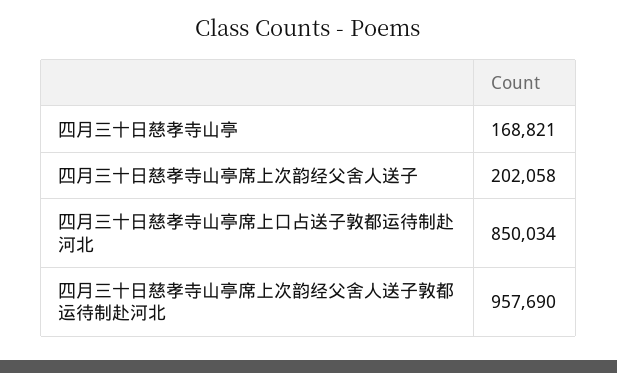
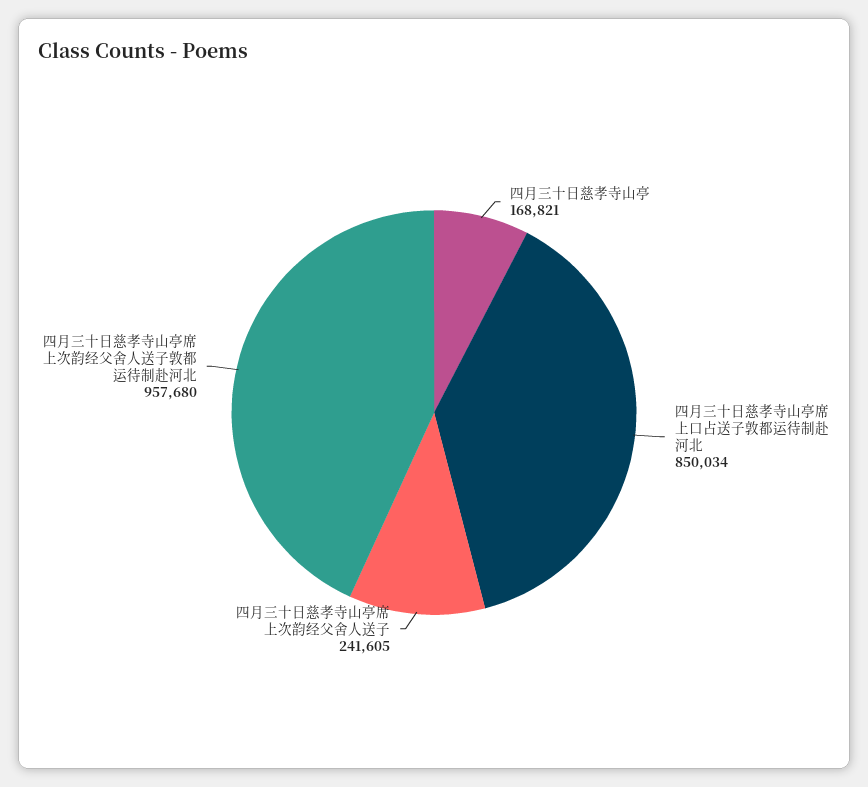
  {
    "四月三十日慈孝寺山亭": 168821,
-   "四月三十日慈孝寺山亭席上次韵经父舍人送子": 202058,
+   "四月三十日慈孝寺山亭席上次韵经父舍人送子": 241605,
    "四月三十日慈孝寺山亭席上口占送子敦都运待制赴河北": 850034,
-   "四月三十日慈孝寺山亭席上次韵经父舍人送子敦都运待制赴河北": 957690
+   "四月三十日慈孝寺山亭席上次韵经父舍人送子敦都运待制赴河北": 957680
  }

